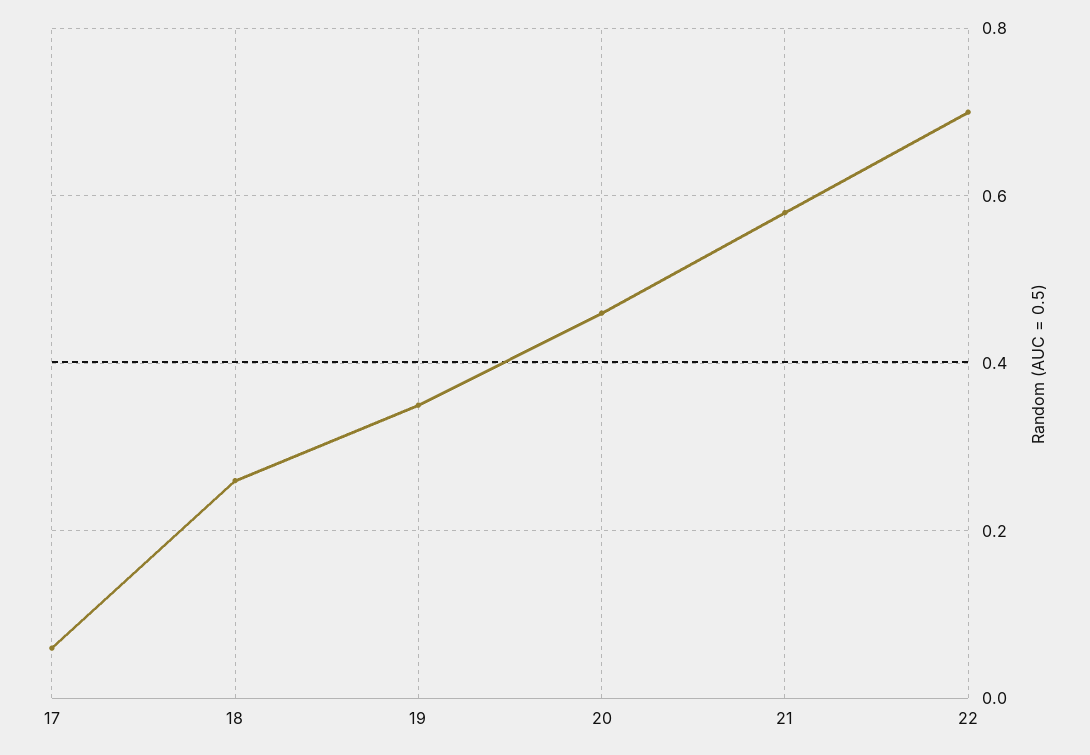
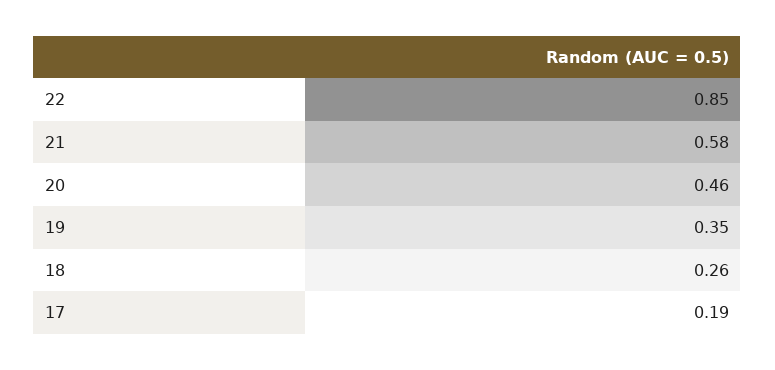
  {
-   "17": 0.05,
+   "17": 0.19,
    "18": 0.26,
    "19": 0.35,
    "20": 0.46,
    "21": 0.58,
-   "22": 0.7
+   "22": 0.85
  }

